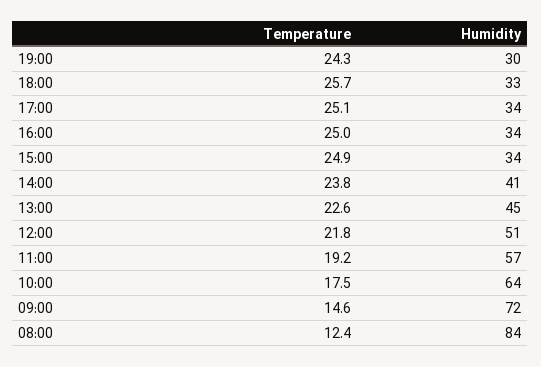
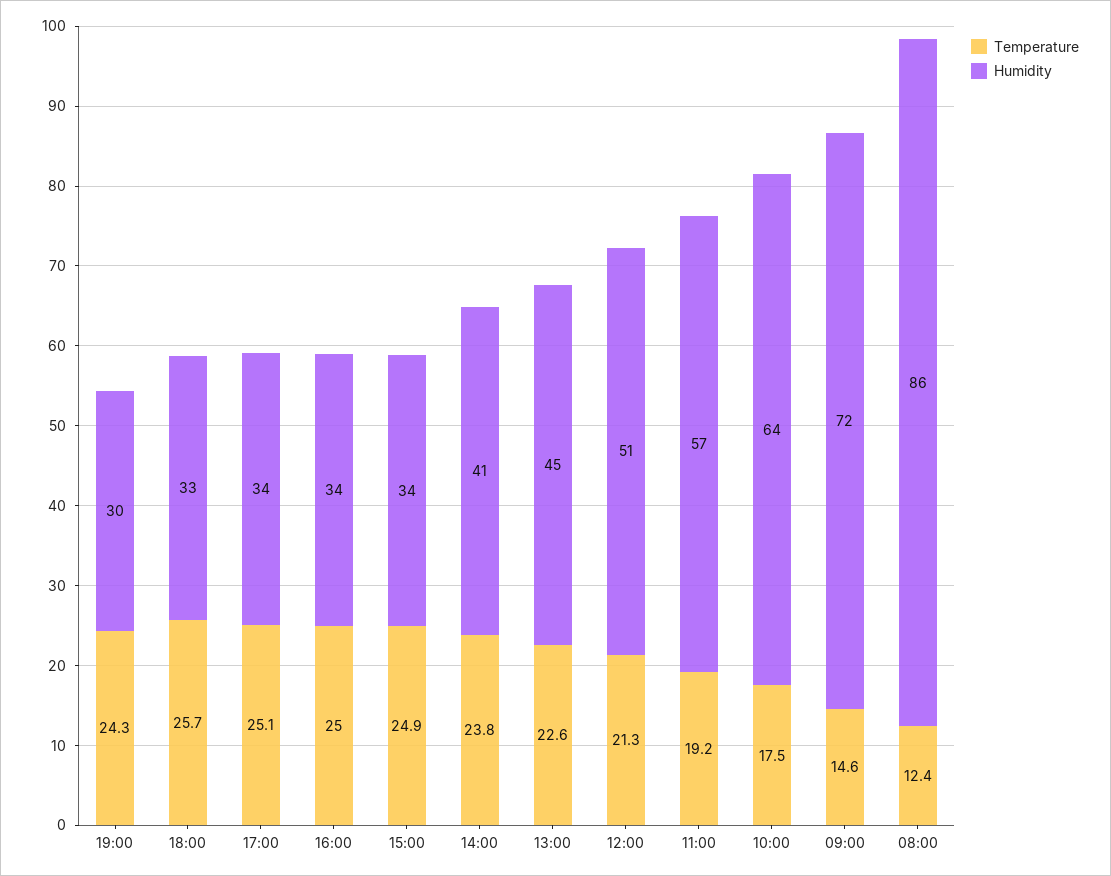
  {
    "Temperature": {
      "19:00": 24.3,
      "18:00": 25.7,
      "17:00": 25.1,
      "16:00": 25,
      "15:00": 24.9,
      "14:00": 23.8,
      "13:00": 22.6,
-     "12:00": 21.8,
+     "12:00": 21.3,
      "11:00": 19.2,
      "10:00": 17.5,
      "09:00": 14.6,
      "08:00": 12.4
    },
    "Humidity": {
      "19:00": 30,
      "18:00": 33,
      "17:00": 34,
      "16:00": 34,
      "15:00": 34,
      "14:00": 41,
      "13:00": 45,
      "12:00": 51,
      "11:00": 57,
      "10:00": 64,
      "09:00": 72,
-     "08:00": 84
+     "08:00": 86
    }
  }

